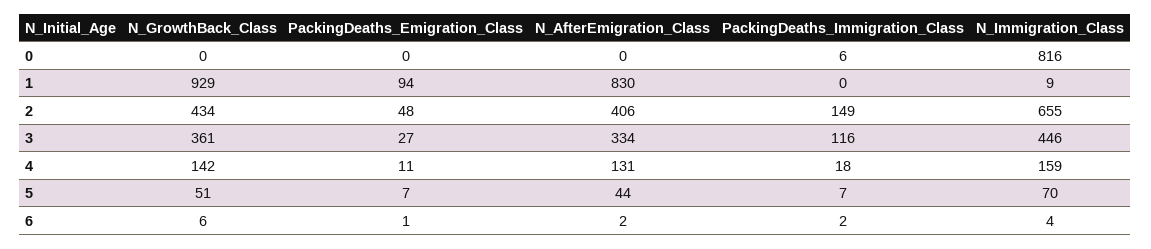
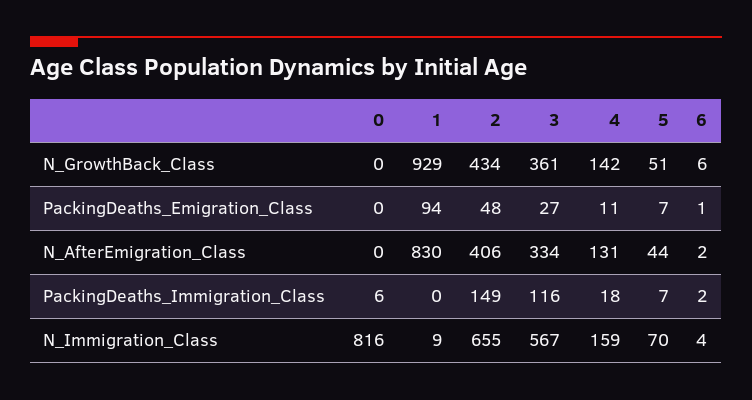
  {
    "N_GrowthBack_Class": {
      "0": 0,
      "1": 929,
      "2": 434,
      "3": 361,
      "4": 142,
      "5": 51,
      "6": 6
    },
    "PackingDeaths_Emigration_Class": {
      "0": 0,
      "1": 94,
      "2": 48,
      "3": 27,
      "4": 11,
      "5": 7,
      "6": 1
    },
    "N_AfterEmigration_Class": {
      "0": 0,
      "1": 830,
      "2": 406,
      "3": 334,
      "4": 131,
      "5": 44,
      "6": 2
    },
    "PackingDeaths_Immigration_Class": {
      "0": 6,
      "1": 0,
      "2": 149,
      "3": 116,
      "4": 18,
      "5": 7,
      "6": 2
    },
    "N_Immigration_Class": {
      "0": 816,
      "1": 9,
      "2": 655,
-     "3": 446,
+     "3": 567,
      "4": 159,
      "5": 70,
      "6": 4
    }
  }

